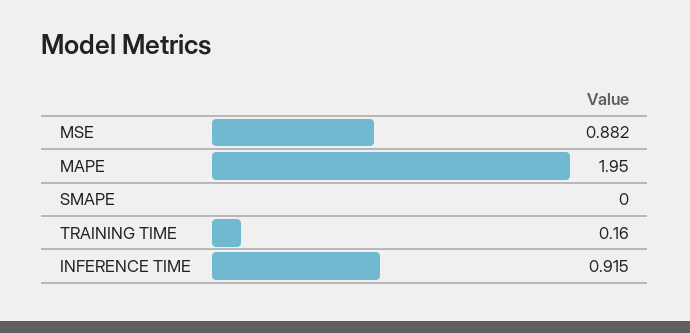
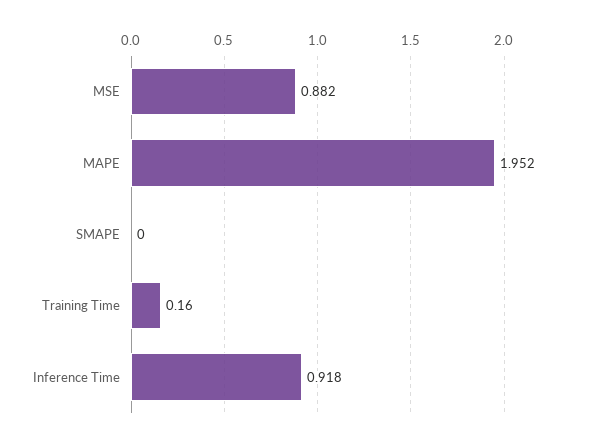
  {
    "MSE": 0.882,
-   "MAPE": 1.95,
+   "MAPE": 1.952,
    "SMAPE": 0,
    "TRAINING TIME": 0.16,
-   "INFERENCE TIME": 0.915
+   "INFERENCE TIME": 0.918
  }

